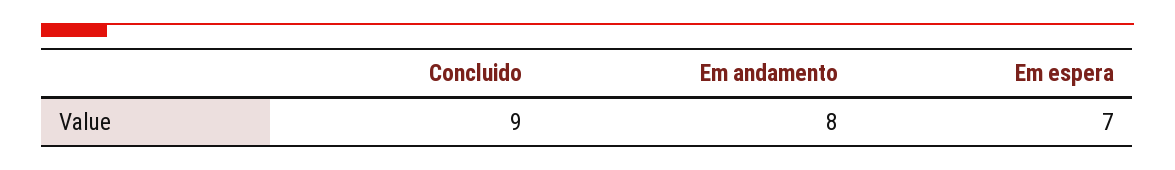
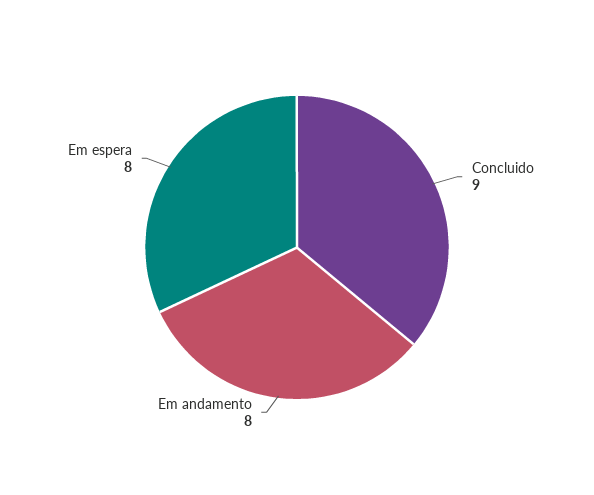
  {
    "Concluido": 9,
    "Em andamento": 8,
-   "Em espera": 7
+   "Em espera": 8
  }

